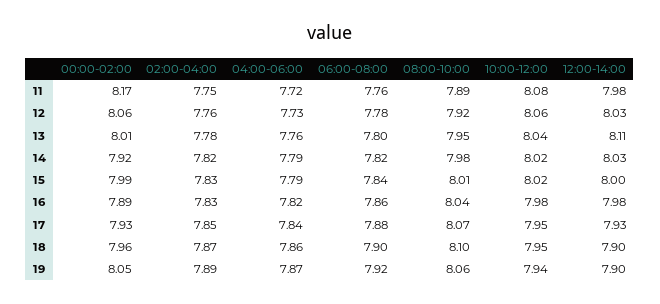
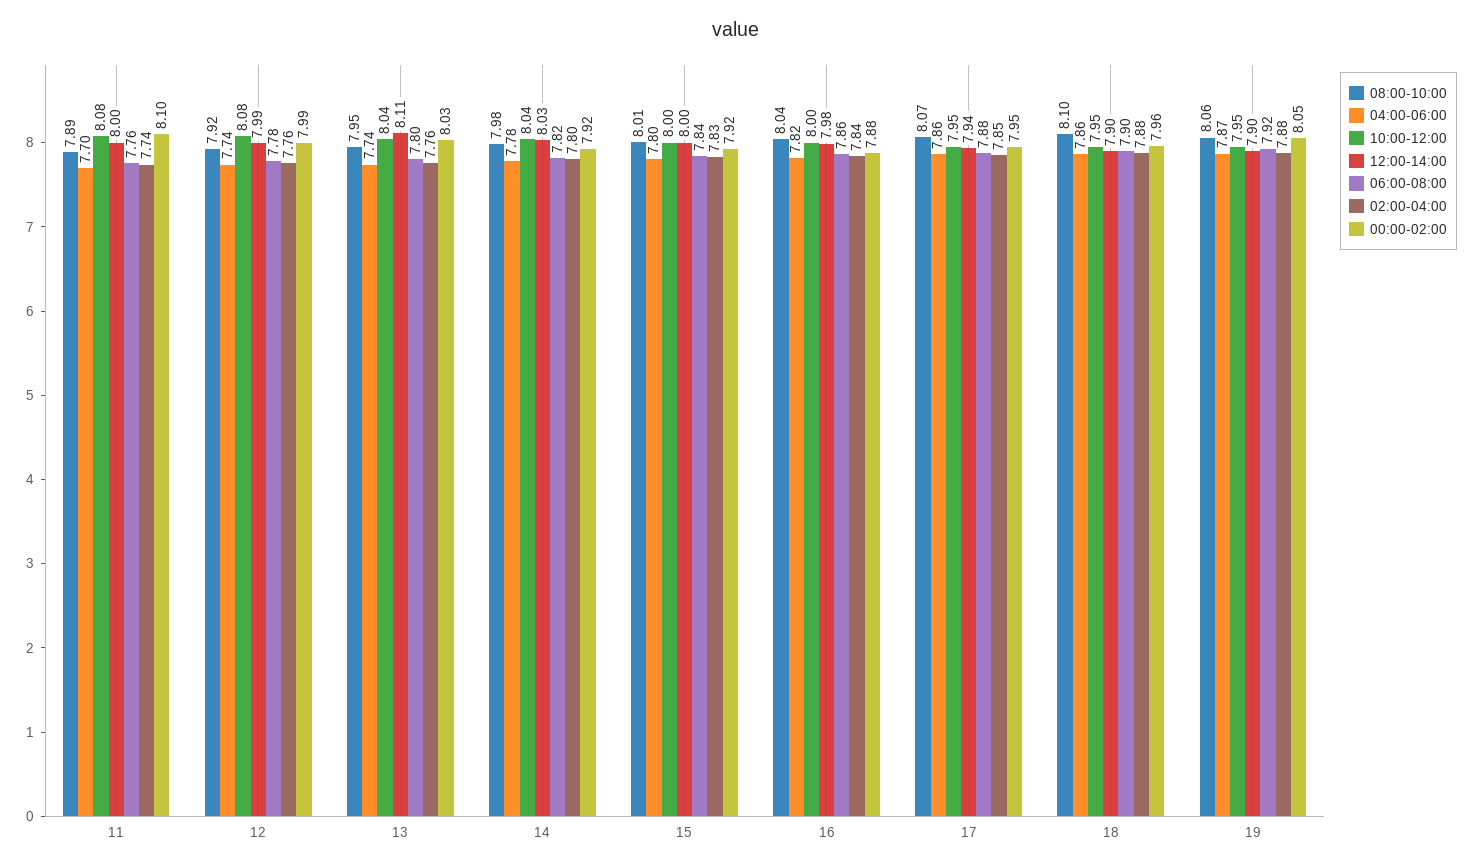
  {
    "00:00-02:00": {
-     "11": 8.17,
+     "11": 8.1,
-     "12": 8.06,
+     "12": 7.99,
-     "13": 8.01,
+     "13": 8.03,
      "14": 7.92,
-     "15": 7.99,
+     "15": 7.92,
-     "16": 7.89,
+     "16": 7.88,
-     "17": 7.93,
+     "17": 7.95,
      "18": 7.96,
      "19": 8.05
    },
    "02:00-04:00": {
-     "11": 7.75,
+     "11": 7.74,
      "12": 7.76,
-     "13": 7.78,
+     "13": 7.76,
-     "14": 7.82,
+     "14": 7.8,
      "15": 7.83,
-     "16": 7.83,
+     "16": 7.84,
      "17": 7.85,
-     "18": 7.87,
+     "18": 7.88,
-     "19": 7.89
+     "19": 7.88
    },
    "04:00-06:00": {
-     "11": 7.72,
+     "11": 7.7,
-     "12": 7.73,
+     "12": 7.74,
-     "13": 7.76,
+     "13": 7.74,
-     "14": 7.79,
+     "14": 7.78,
-     "15": 7.79,
+     "15": 7.8,
      "16": 7.82,
-     "17": 7.84,
+     "17": 7.86,
      "18": 7.86,
      "19": 7.87
    },
    "06:00-08:00": {
      "11": 7.76,
      "12": 7.78,
      "13": 7.8,
      "14": 7.82,
      "15": 7.84,
      "16": 7.86,
      "17": 7.88,
      "18": 7.9,
      "19": 7.92
    },
    "08:00-10:00": {
      "11": 7.89,
      "12": 7.92,
      "13": 7.95,
      "14": 7.98,
      "15": 8.01,
      "16": 8.04,
      "17": 8.07,
      "18": 8.1,
      "19": 8.06
    },
    "10:00-12:00": {
      "11": 8.08,
-     "12": 8.06,
+     "12": 8.08,
      "13": 8.04,
-     "14": 8.02,
+     "14": 8.04,
-     "15": 8.02,
+     "15": 8,
-     "16": 7.98,
+     "16": 8,
      "17": 7.95,
      "18": 7.95,
-     "19": 7.94
+     "19": 7.95
    },
    "12:00-14:00": {
-     "11": 7.98,
+     "11": 8,
-     "12": 8.03,
+     "12": 7.99,
      "13": 8.11,
      "14": 8.03,
      "15": 8,
      "16": 7.98,
-     "17": 7.93,
+     "17": 7.94,
      "18": 7.9,
      "19": 7.9
    }
  }

